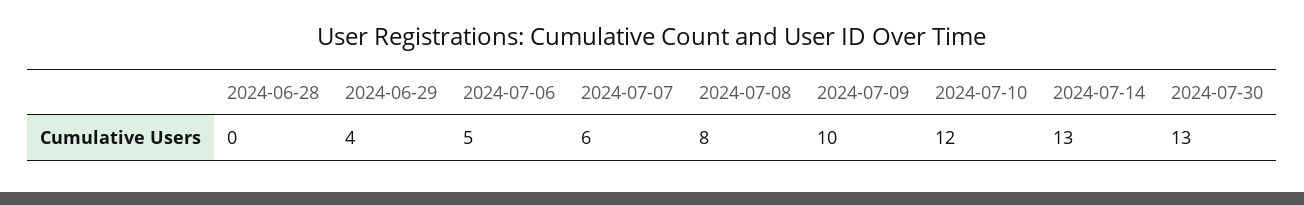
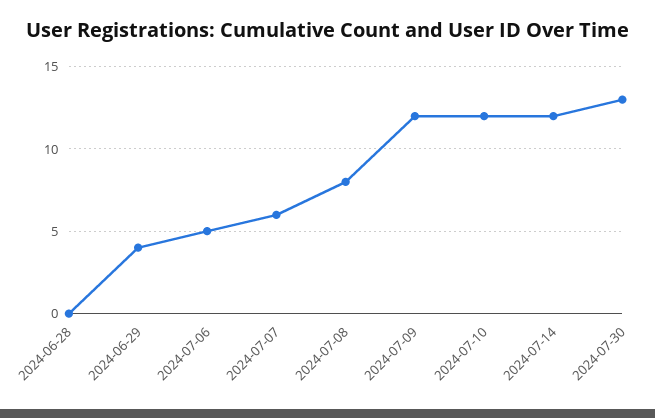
  {
    "2024-06-28": 0,
    "2024-06-29": 4,
    "2024-07-06": 5,
    "2024-07-07": 6,
    "2024-07-08": 8,
-   "2024-07-09": 10,
+   "2024-07-09": 12,
    "2024-07-10": 12,
-   "2024-07-14": 13,
+   "2024-07-14": 12,
    "2024-07-30": 13
  }

